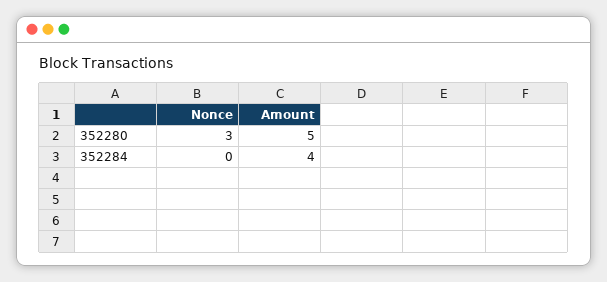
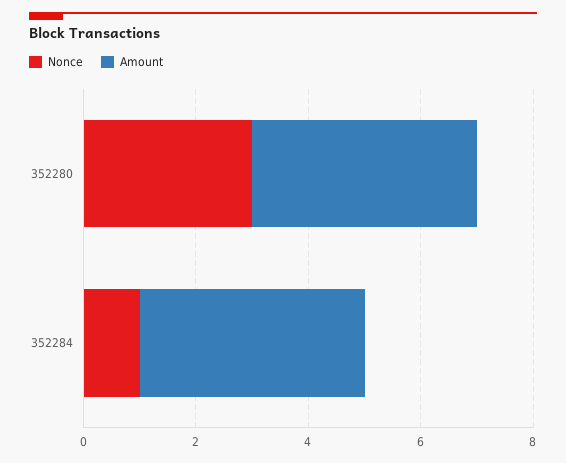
  {
    "Nonce": {
      "352280": 3,
-     "352284": 0
+     "352284": 1
    },
    "Amount": {
-     "352280": 5,
+     "352280": 4,
      "352284": 4
    }
  }

